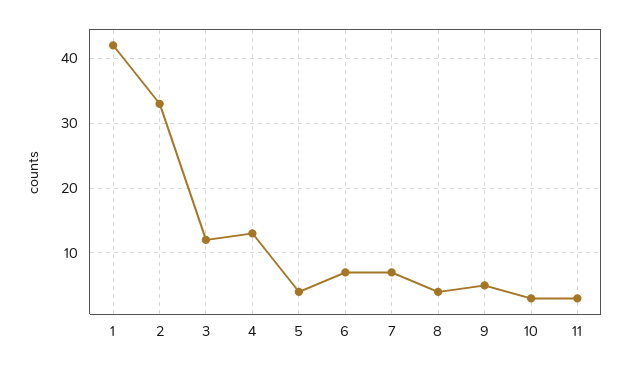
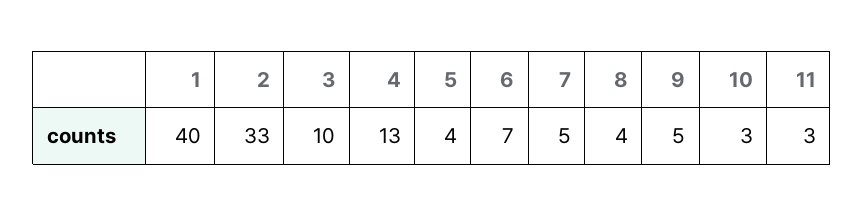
  {
-   "1": 42,
+   "1": 40,
    "2": 33,
-   "3": 12,
+   "3": 10,
    "4": 13,
    "5": 4,
    "6": 7,
-   "7": 7,
+   "7": 5,
    "8": 4,
    "9": 5,
    "10": 3,
    "11": 3
  }

